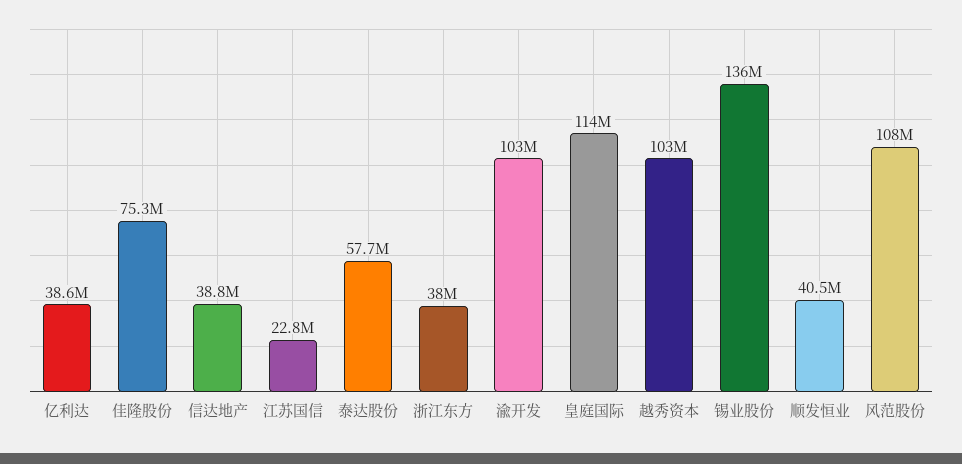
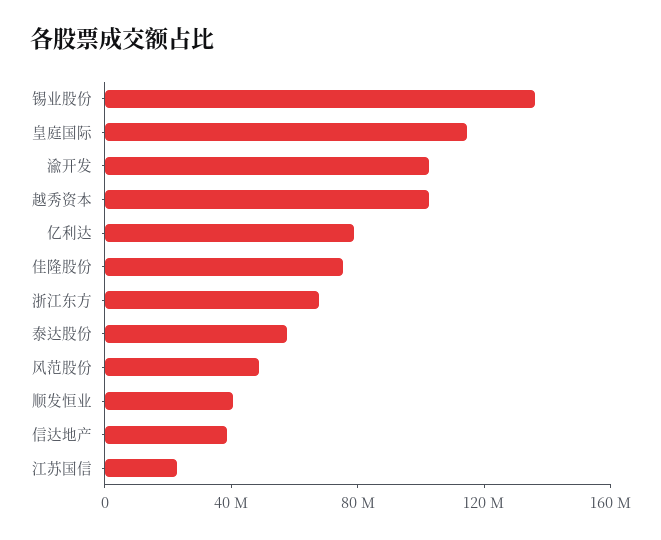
  {
-   "亿利达": 38600000,
+   "亿利达": 80000000,
    "佳隆股份": 75300000,
    "信达地产": 38800000,
    "江苏国信": 22800000,
    "泰达股份": 57700000,
-   "浙江东方": 38000000,
+   "浙江东方": 70000000,
    "渝开发": 103000000,
    "皇庭国际": 114000000,
    "越秀资本": 103000000,
    "锡业股份": 136000000,
    "顺发恒业": 40500000,
-   "风范股份": 108000000
+   "风范股份": 50000000
  }

